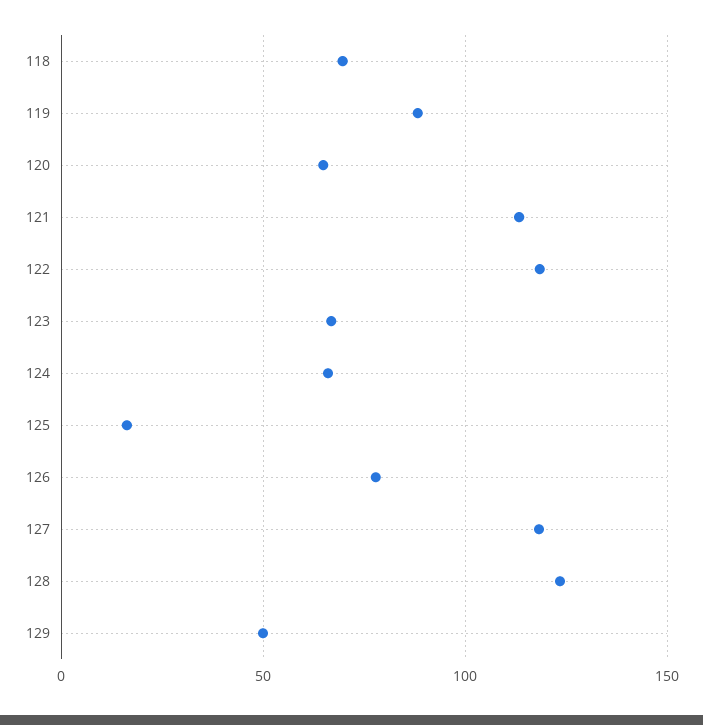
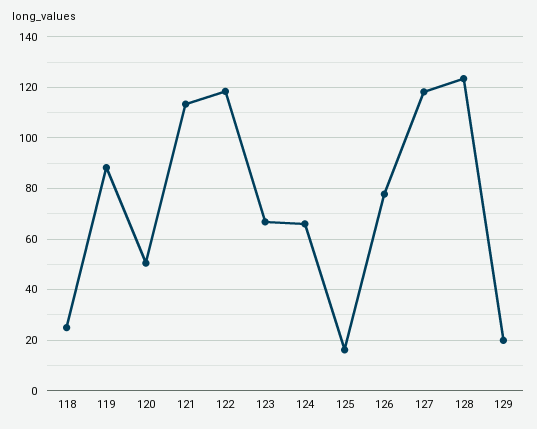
  {
-   "118": 70,
+   "118": 25,
    "119": 87.5,
-   "120": 65,
+   "120": 50,
    "121": 112.5,
    "122": 117.5,
    "123": 67.5,
    "124": 65,
    "125": 15,
    "126": 77.5,
    "127": 117.5,
    "128": 122.5,
-   "129": 50
+   "129": 20
  }

